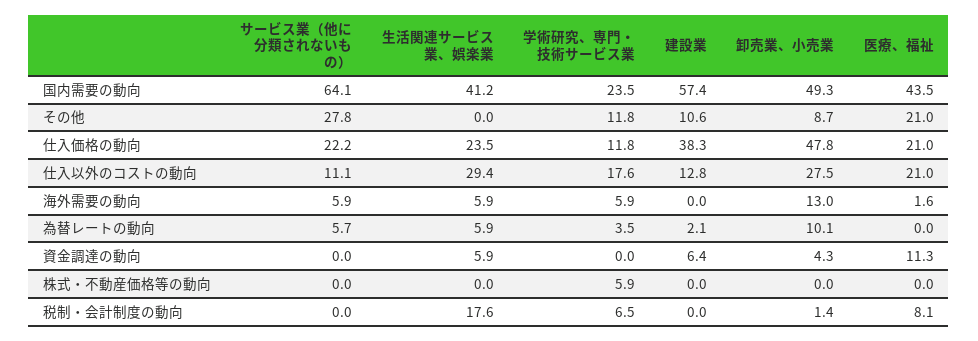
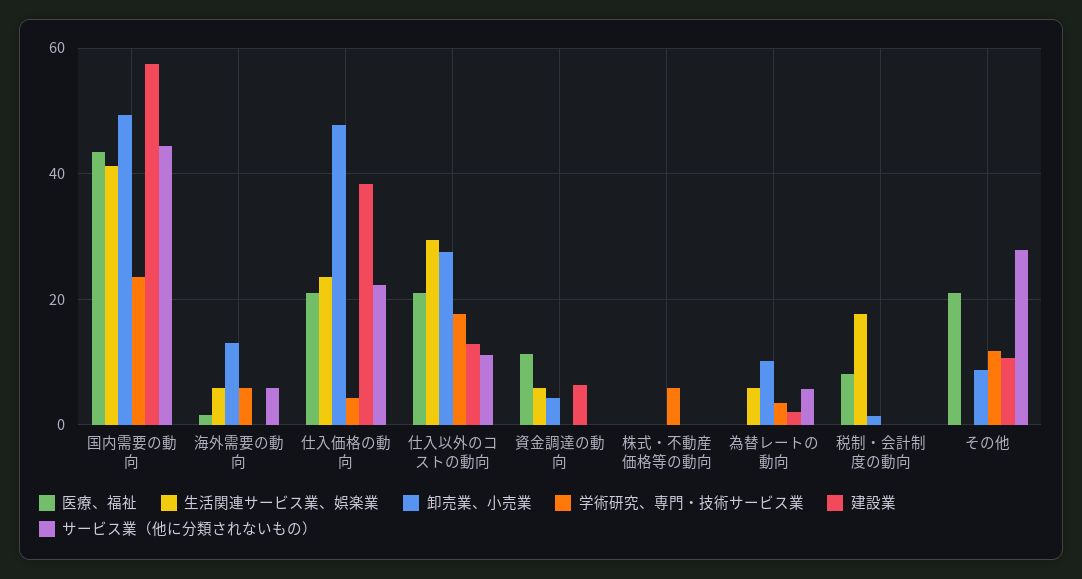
  {
    "サービス業（他に分類されないもの）": {
-     "国内需要の動向": 64.1,
+     "国内需要の動向": 44,
      "その他": 27.8,
      "仕入価格の動向": 22.2,
      "仕入以外のコストの動向": 11.1,
      "海外需要の動向": 5.9,
      "為替レートの動向": 5.7,
      "資金調達の動向": 0,
      "株式・不動産価格等の動向": 0,
      "税制・会計制度の動向": 0
    },
    "生活関連サービス業、娯楽業": {
      "国内需要の動向": 41.2,
      "その他": 0,
      "仕入価格の動向": 23.5,
      "仕入以外のコストの動向": 29.4,
      "海外需要の動向": 5.9,
      "為替レートの動向": 5.9,
      "資金調達の動向": 5.9,
      "株式・不動産価格等の動向": 0,
      "税制・会計制度の動向": 17.6
    },
    "学術研究、専門・技術サービス業": {
      "国内需要の動向": 23.5,
      "その他": 11.8,
-     "仕入価格の動向": 11.8,
+     "仕入価格の動向": 4,
      "仕入以外のコストの動向": 17.6,
      "海外需要の動向": 5.9,
      "為替レートの動向": 3.5,
      "資金調達の動向": 0,
      "株式・不動産価格等の動向": 5.9,
-     "税制・会計制度の動向": 6.5
+     "税制・会計制度の動向": 0
    },
    "建設業": {
      "国内需要の動向": 57.4,
      "その他": 10.6,
      "仕入価格の動向": 38.3,
      "仕入以外のコストの動向": 12.8,
      "海外需要の動向": 0,
      "為替レートの動向": 2.1,
      "資金調達の動向": 6.4,
      "株式・不動産価格等の動向": 0,
      "税制・会計制度の動向": 0
    },
    "卸売業、小売業": {
      "国内需要の動向": 49.3,
      "その他": 8.7,
      "仕入価格の動向": 47.8,
      "仕入以外のコストの動向": 27.5,
      "海外需要の動向": 13,
      "為替レートの動向": 10.1,
      "資金調達の動向": 4.3,
      "株式・不動産価格等の動向": 0,
      "税制・会計制度の動向": 1.4
    },
    "医療、福祉": {
      "国内需要の動向": 43.5,
      "その他": 21,
      "仕入価格の動向": 21,
      "仕入以外のコストの動向": 21,
      "海外需要の動向": 1.6,
      "為替レートの動向": 0,
      "資金調達の動向": 11.3,
      "株式・不動産価格等の動向": 0,
      "税制・会計制度の動向": 8.1
    }
  }

